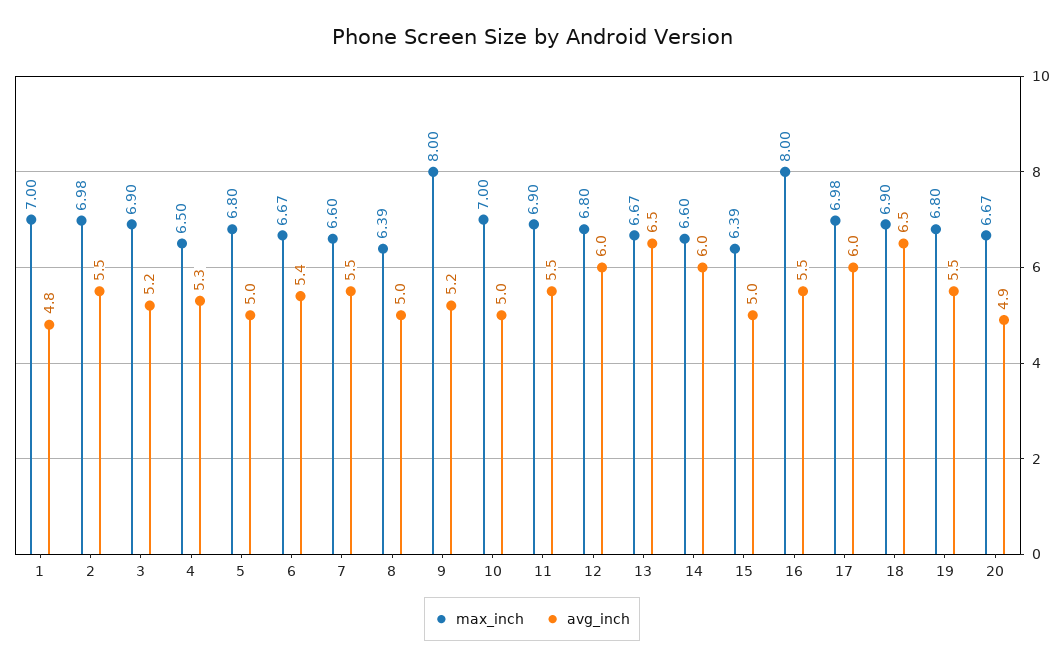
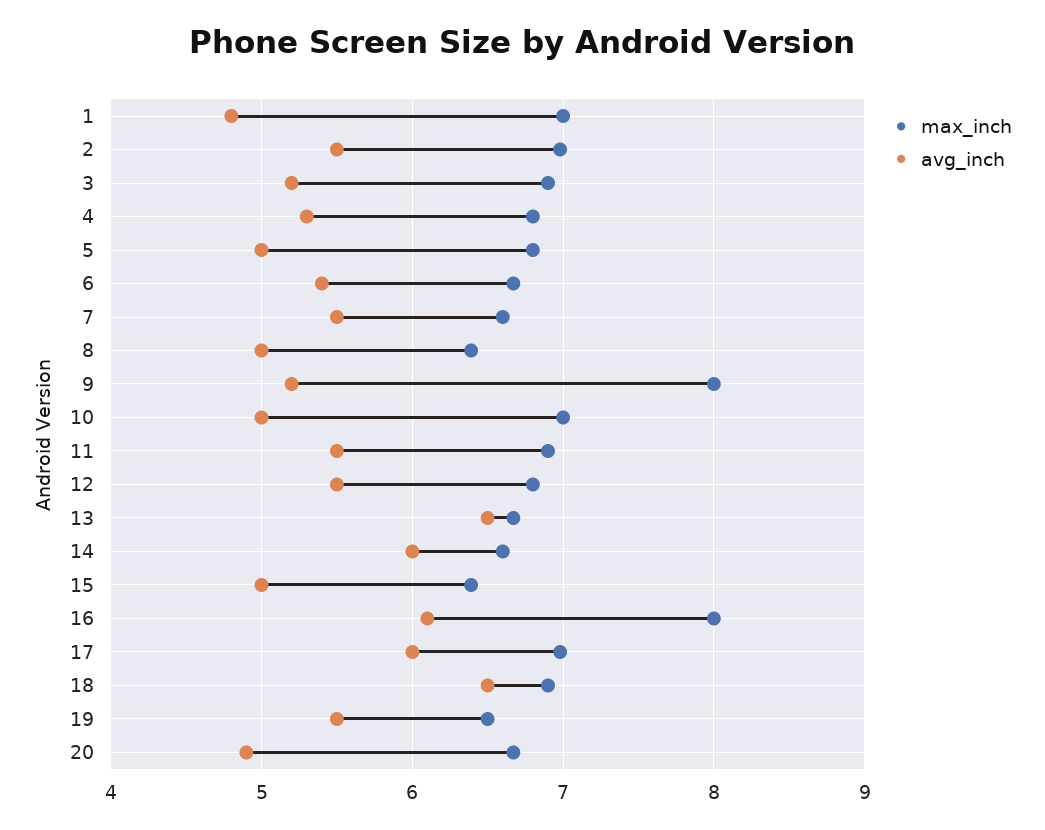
  {
    "max_inch": {
      "1": 7,
      "2": 6.98,
      "3": 6.9,
-     "4": 6.5,
+     "4": 6.8,
      "5": 6.8,
      "6": 6.67,
      "7": 6.6,
      "8": 6.39,
      "9": 8,
      "10": 7,
      "11": 6.9,
      "12": 6.8,
      "13": 6.67,
      "14": 6.6,
      "15": 6.39,
      "16": 8,
      "17": 6.98,
      "18": 6.9,
-     "19": 6.8,
+     "19": 6.5,
      "20": 6.67
    },
    "avg_inch": {
      "1": 4.8,
      "2": 5.5,
      "3": 5.2,
      "4": 5.3,
      "5": 5,
      "6": 5.4,
      "7": 5.5,
      "8": 5,
      "9": 5.2,
      "10": 5,
      "11": 5.5,
-     "12": 6,
+     "12": 5.5,
      "13": 6.5,
      "14": 6,
      "15": 5,
-     "16": 5.5,
+     "16": 6.1,
      "17": 6,
      "18": 6.5,
      "19": 5.5,
      "20": 4.9
    }
  }

